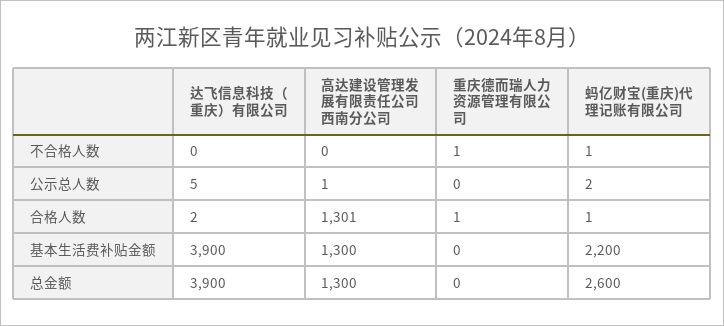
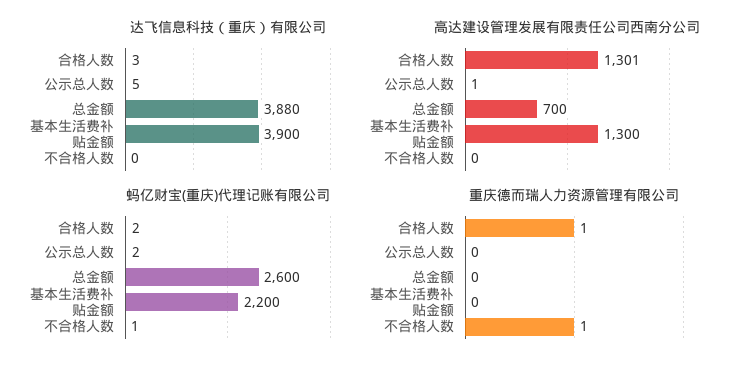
  {
    "达飞信息科技（重庆）有限公司": {
      "不合格人数": 0,
      "公示总人数": 5,
-     "合格人数": 2,
+     "合格人数": 3,
      "基本生活费补贴金额": 3900,
-     "总金额": 3900
+     "总金额": 3880
    },
    "高达建设管理发展有限责任公司西南分公司": {
      "不合格人数": 0,
      "公示总人数": 1,
      "合格人数": 1301,
      "基本生活费补贴金额": 1300,
-     "总金额": 1300
+     "总金额": 700
    },
    "重庆德而瑞人力资源管理有限公司": {
      "不合格人数": 1,
      "公示总人数": 0,
      "合格人数": 1,
      "基本生活费补贴金额": 0,
      "总金额": 0
    },
    "蚂亿财宝(重庆)代理记账有限公司": {
      "不合格人数": 1,
      "公示总人数": 2,
-     "合格人数": 1,
+     "合格人数": 2,
      "基本生活费补贴金额": 2200,
      "总金额": 2600
    }
  }

